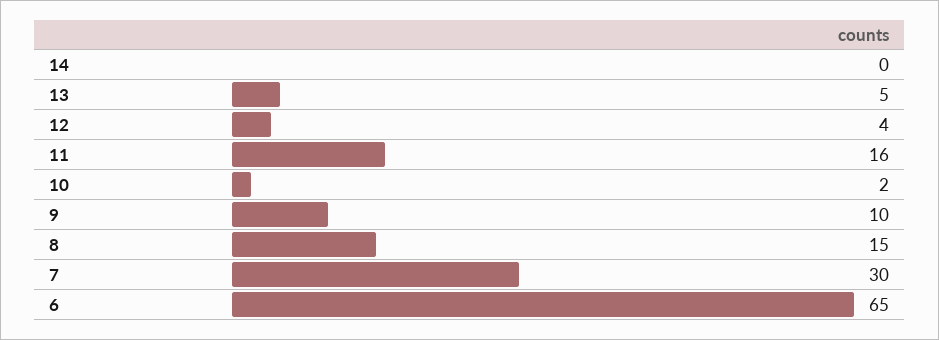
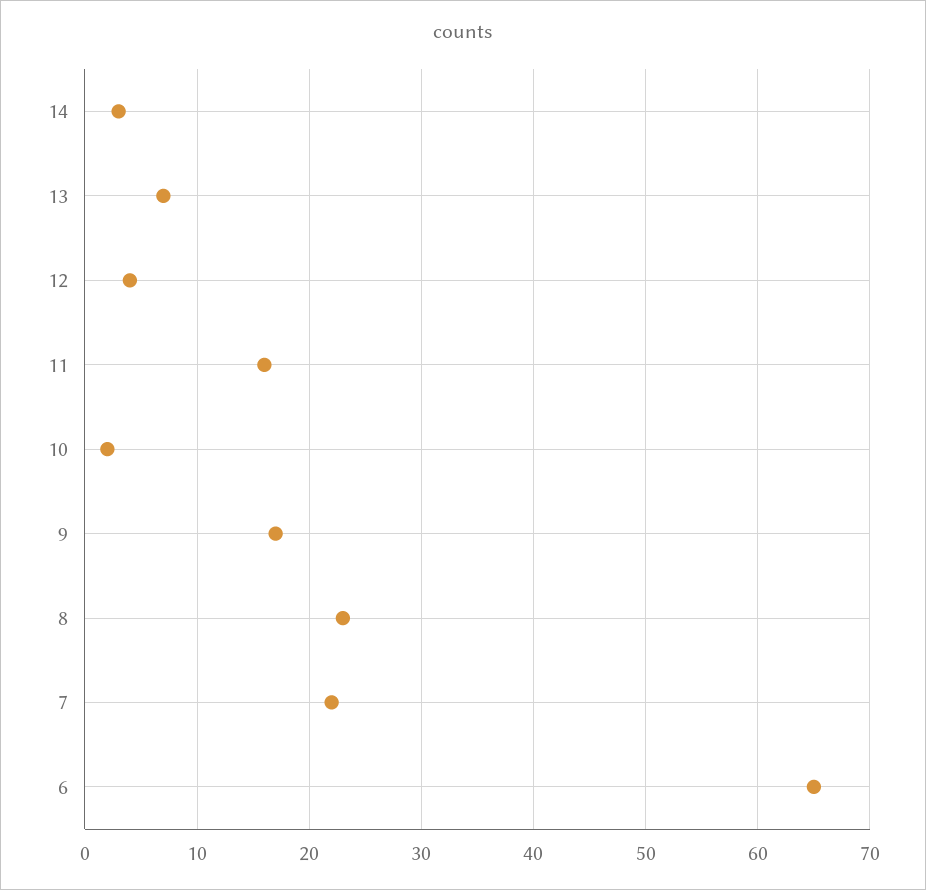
  {
-   "14": 0,
+   "14": 3,
-   "13": 5,
+   "13": 7,
    "12": 4,
    "11": 16,
    "10": 2,
-   "9": 10,
+   "9": 17,
-   "8": 15,
+   "8": 23,
-   "7": 30,
+   "7": 22,
    "6": 65
  }

